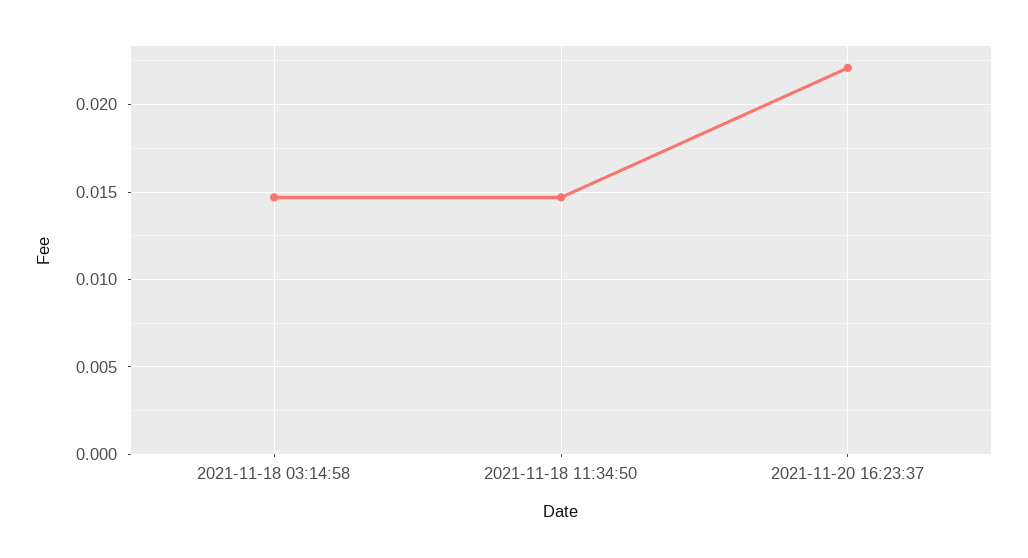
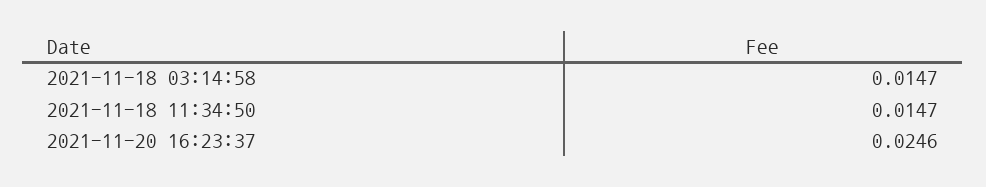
  {
    "2021-11-18 03:14:58": 0.0147,
    "2021-11-18 11:34:50": 0.0147,
-   "2021-11-20 16:23:37": 0.022
+   "2021-11-20 16:23:37": 0.0246
  }

